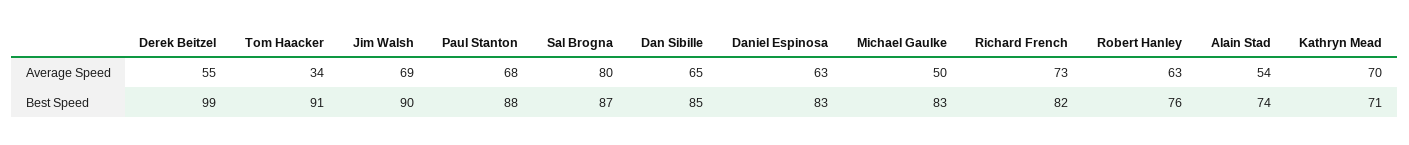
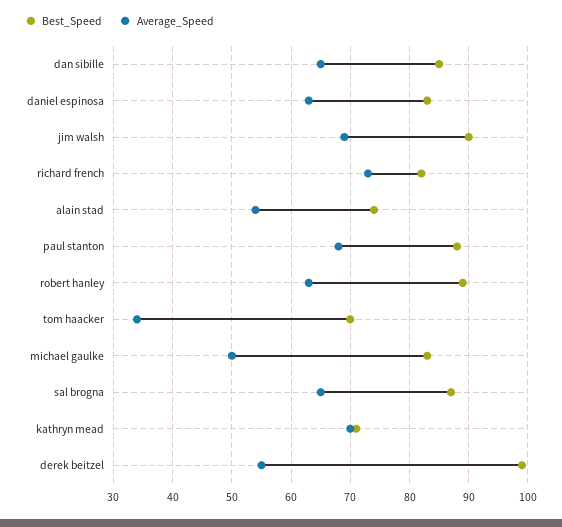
  {
    "Average Speed": {
      "Derek Beitzel": 55,
      "Tom Haacker": 34,
      "Jim Walsh": 69,
      "Paul Stanton": 68,
-     "Sal Brogna": 80,
+     "Sal Brogna": 65,
      "Dan Sibille": 65,
      "Daniel Espinosa": 63,
      "Michael Gaulke": 50,
      "Richard French": 73,
      "Robert Hanley": 63,
      "Alain Stad": 54,
      "Kathryn Mead": 70
    },
    "Best Speed": {
      "Derek Beitzel": 99,
-     "Tom Haacker": 91,
+     "Tom Haacker": 70,
      "Jim Walsh": 90,
      "Paul Stanton": 88,
      "Sal Brogna": 87,
      "Dan Sibille": 85,
      "Daniel Espinosa": 83,
      "Michael Gaulke": 83,
      "Richard French": 82,
-     "Robert Hanley": 76,
+     "Robert Hanley": 90,
      "Alain Stad": 74,
      "Kathryn Mead": 71
    }
  }

